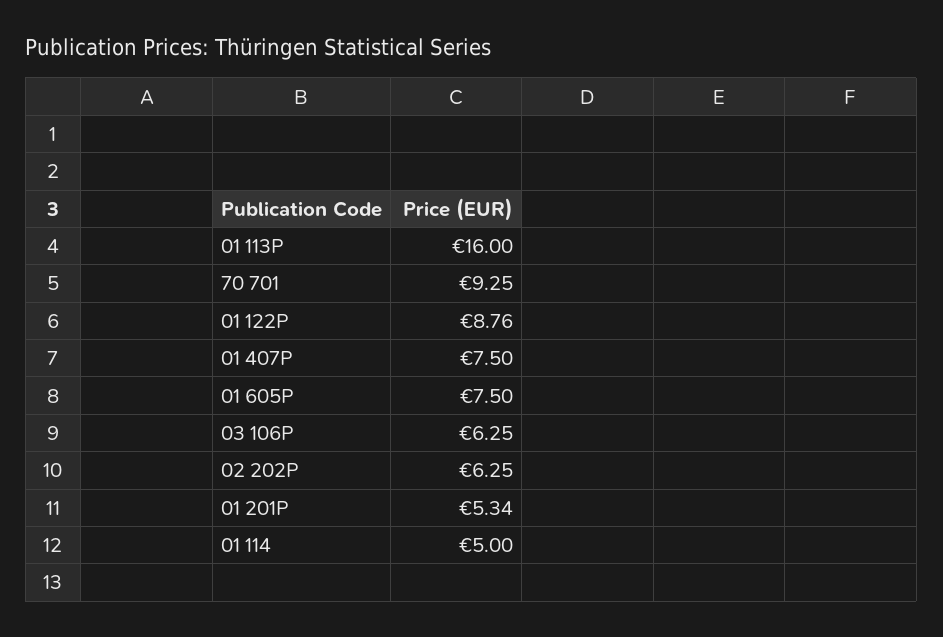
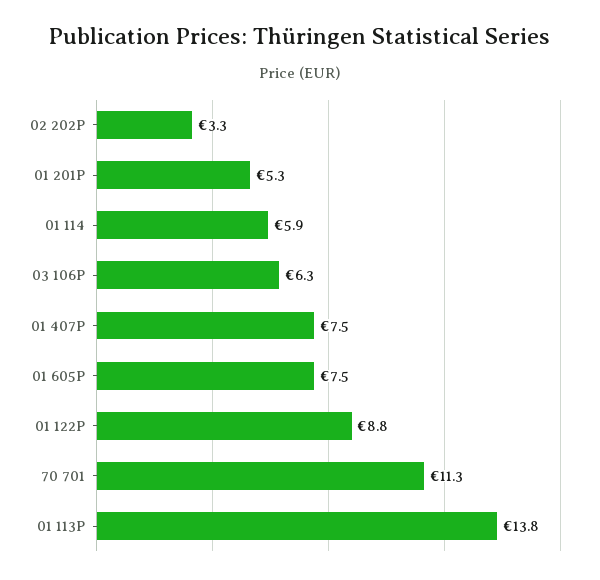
  {
-   "01 113P": 16,
+   "01 113P": 13.8,
-   "70 701": 9.25,
+   "70 701": 11.3,
    "01 122P": 8.76,
    "01 407P": 7.5,
    "01 605P": 7.5,
    "03 106P": 6.25,
-   "02 202P": 6.25,
+   "02 202P": 3.3,
    "01 201P": 5.34,
-   "01 114": 5
+   "01 114": 5.9
  }

